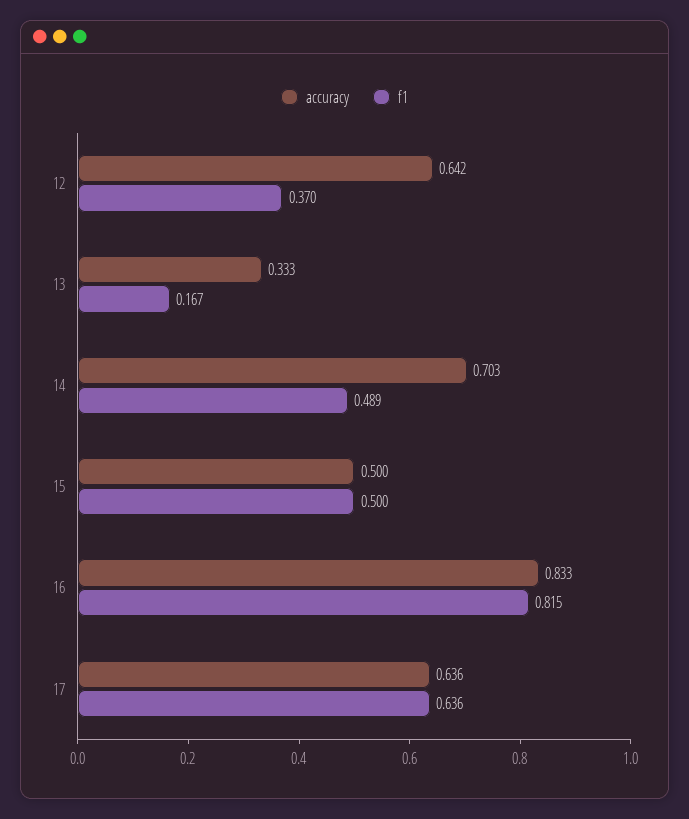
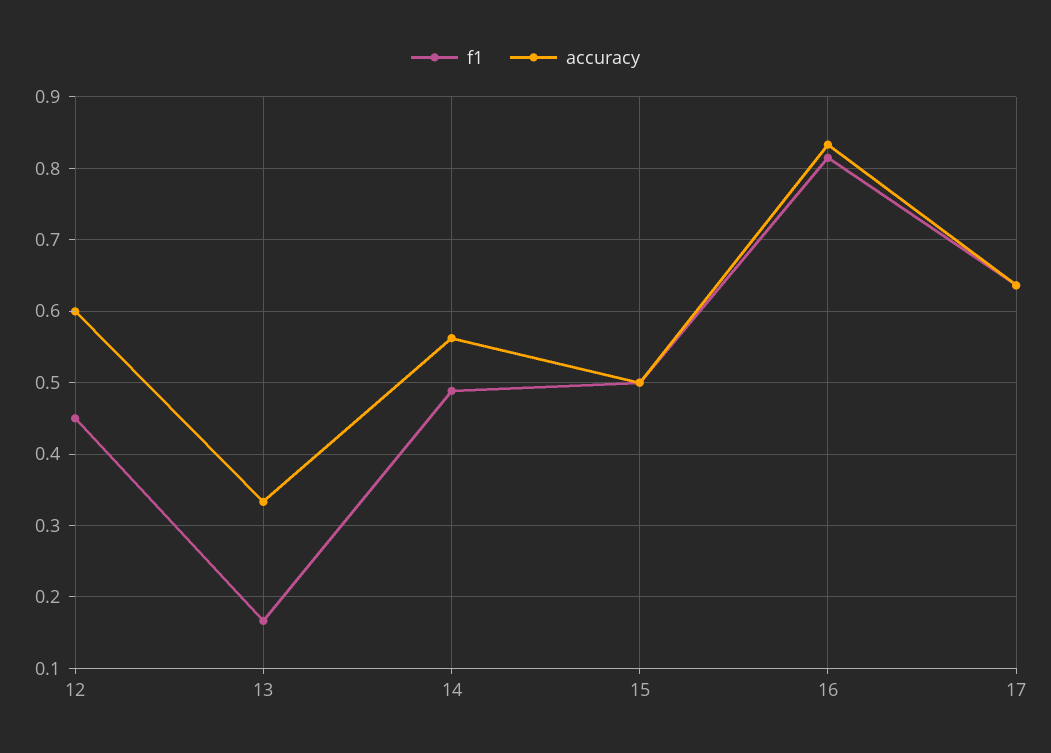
  {
    "accuracy": {
-     "12": 0.642,
+     "12": 0.6,
      "13": 0.333,
-     "14": 0.703,
+     "14": 0.56,
      "15": 0.5,
      "16": 0.833,
      "17": 0.636
    },
    "f1": {
-     "12": 0.37,
+     "12": 0.45,
      "13": 0.167,
      "14": 0.489,
      "15": 0.5,
      "16": 0.815,
      "17": 0.636
    }
  }

